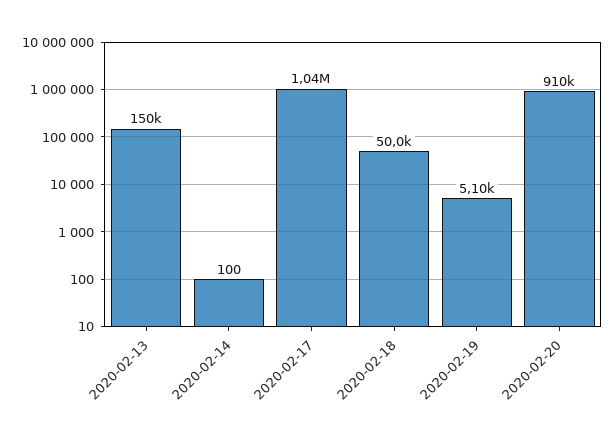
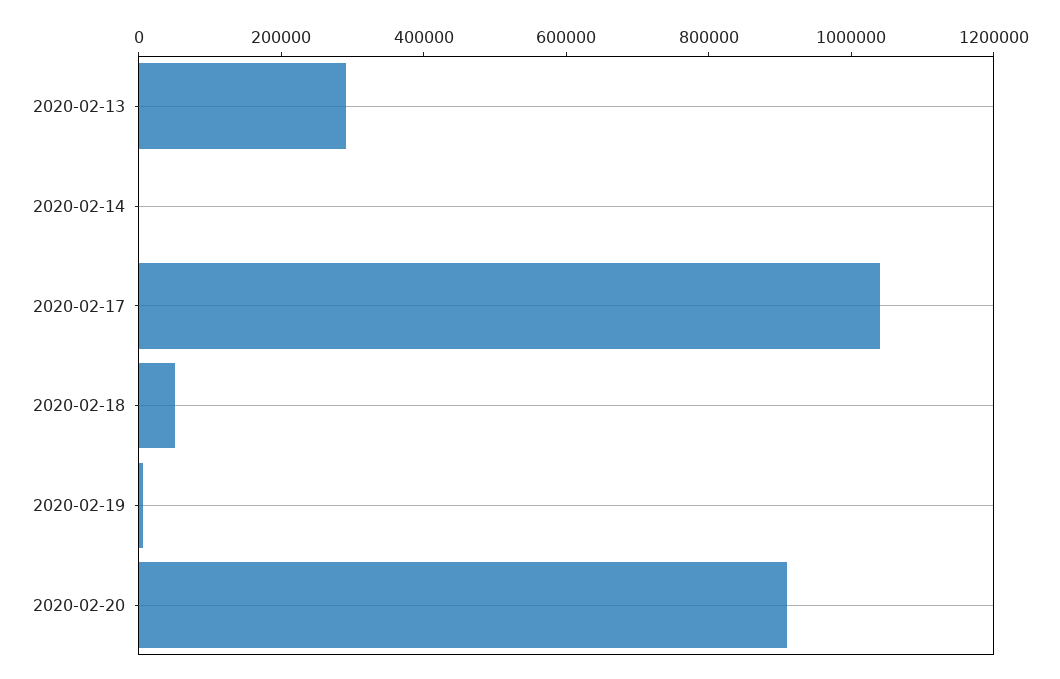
  {
-   "2020-02-13": 150000,
+   "2020-02-13": 300000,
    "2020-02-14": 100,
    "2020-02-17": 1040000,
    "2020-02-18": 50000,
    "2020-02-19": 5100,
    "2020-02-20": 910000
  }

